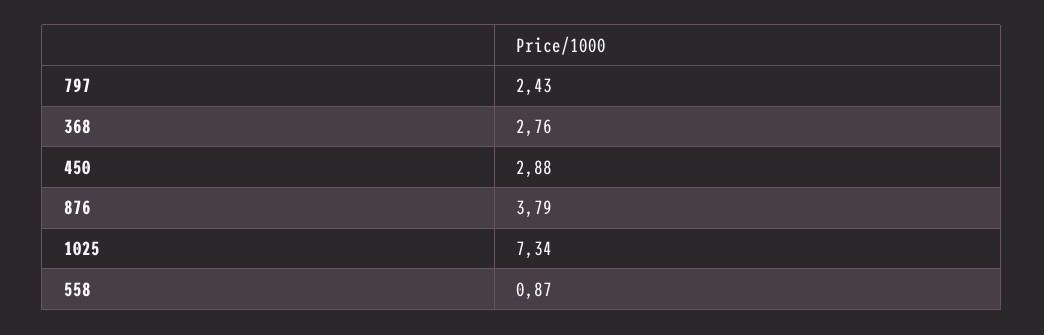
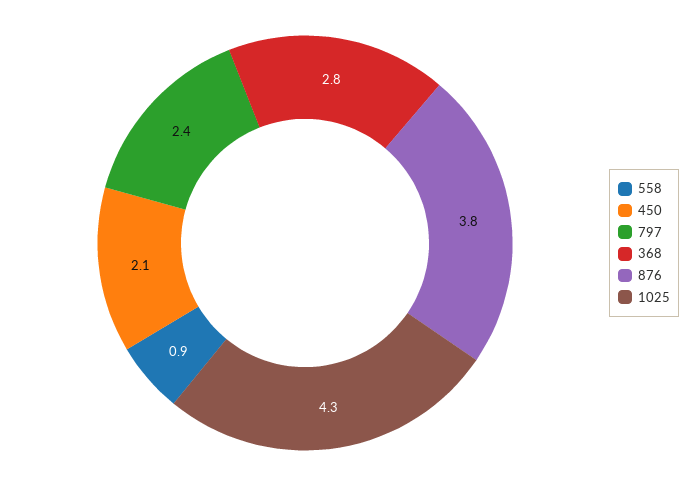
  {
    "797": 2.43,
    "368": 2.76,
-   "450": 2.88,
+   "450": 2.1,
    "876": 3.79,
-   "1025": 7.34,
+   "1025": 4.3,
    "558": 0.87
  }

